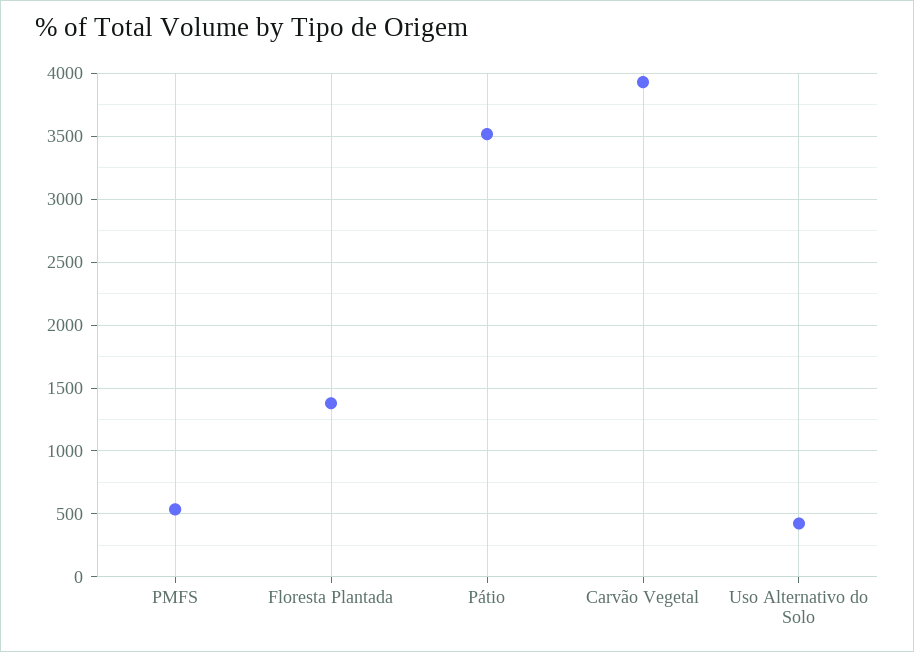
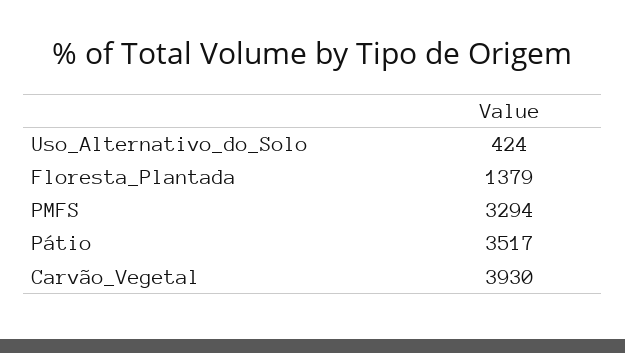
  {
-   "PMFS": 550,
+   "PMFS": 3294,
    "Floresta Plantada": 1379,
    "Pátio": 3517,
    "Carvão Vegetal": 3930,
    "Uso Alternativo do Solo": 424
  }

